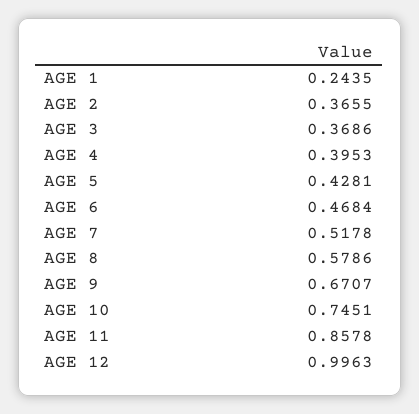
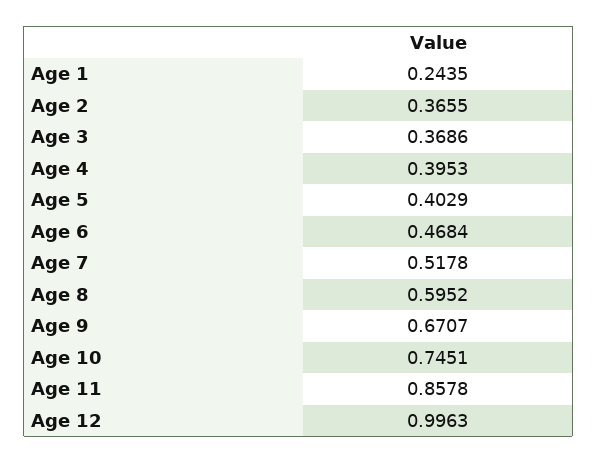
  {
    "AGE 1": 0.2435,
    "AGE 2": 0.3655,
    "AGE 3": 0.3686,
    "AGE 4": 0.3953,
-   "AGE 5": 0.4281,
+   "AGE 5": 0.4029,
    "AGE 6": 0.4684,
    "AGE 7": 0.5178,
-   "AGE 8": 0.5786,
+   "AGE 8": 0.5952,
    "AGE 9": 0.6707,
    "AGE 10": 0.7451,
    "AGE 11": 0.8578,
    "AGE 12": 0.9963
  }

